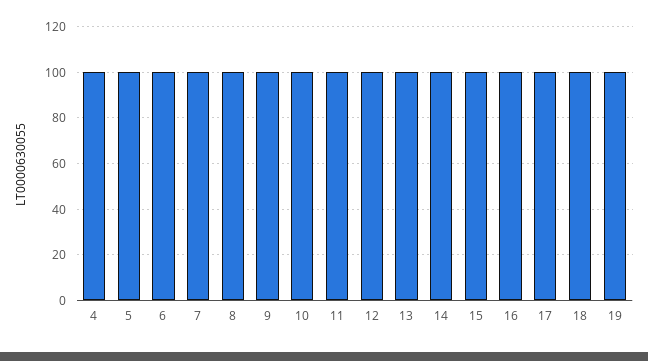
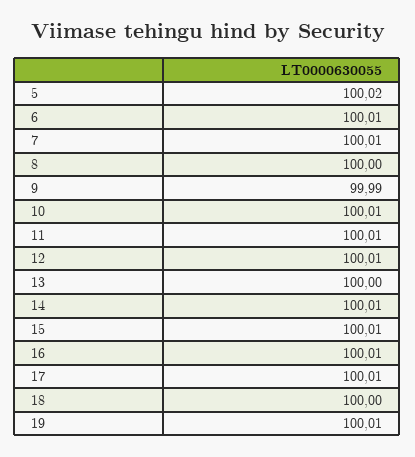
  {
-   "4": 100,
    "5": 100.02,
    "6": 100.01,
    "7": 100.01,
    "8": 100,
    "9": 99.99,
    "10": 100.01,
    "11": 100.01,
    "12": 100.01,
    "13": 100,
    "14": 100.01,
    "15": 100.01,
    "16": 100.01,
    "17": 100.01,
    "18": 100,
    "19": 100.01
  }

